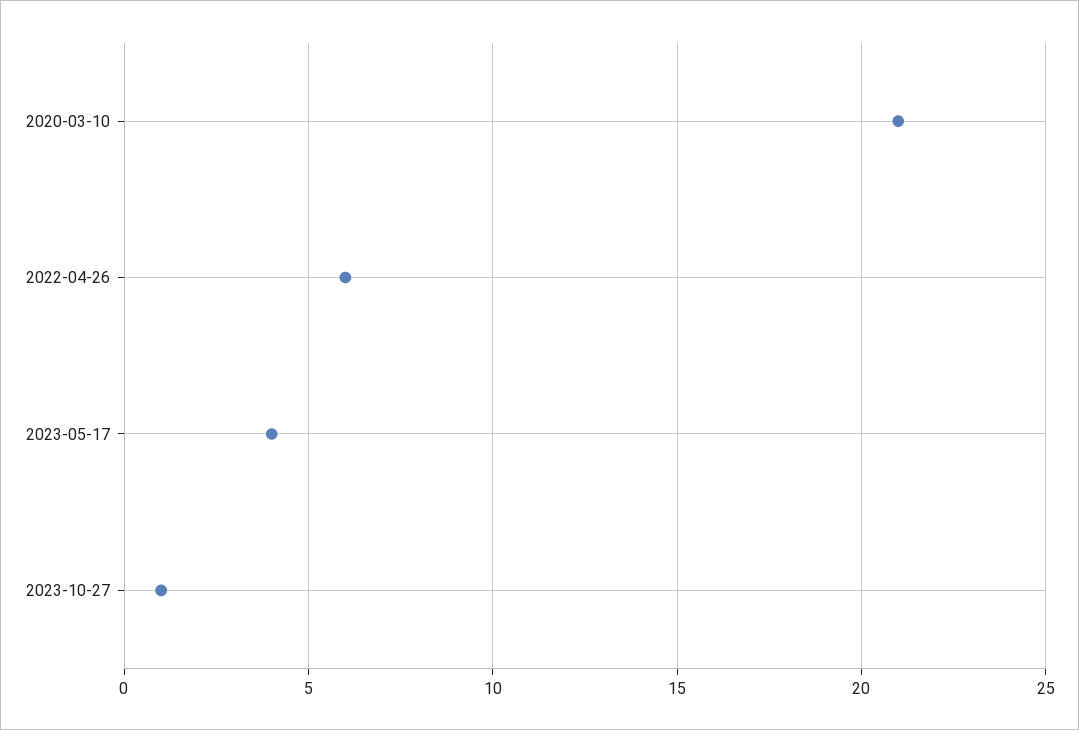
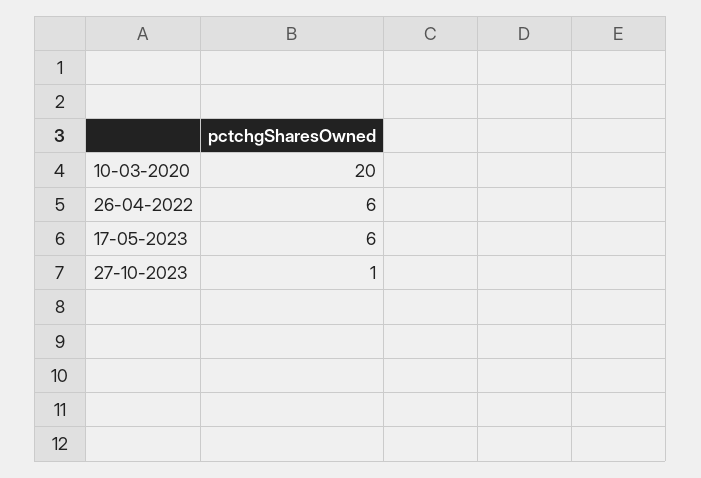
  {
-   "2020-03-10": 21,
+   "2020-03-10": 20,
    "2022-04-26": 6,
-   "2023-05-17": 4,
+   "2023-05-17": 6,
    "2023-10-27": 1
  }

